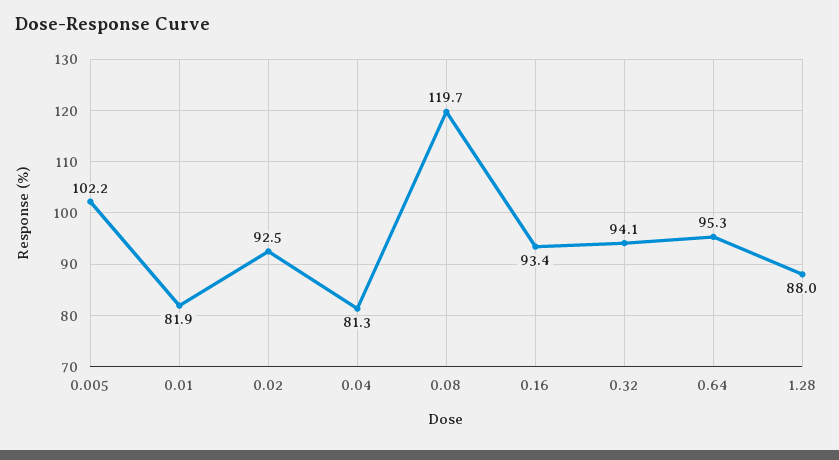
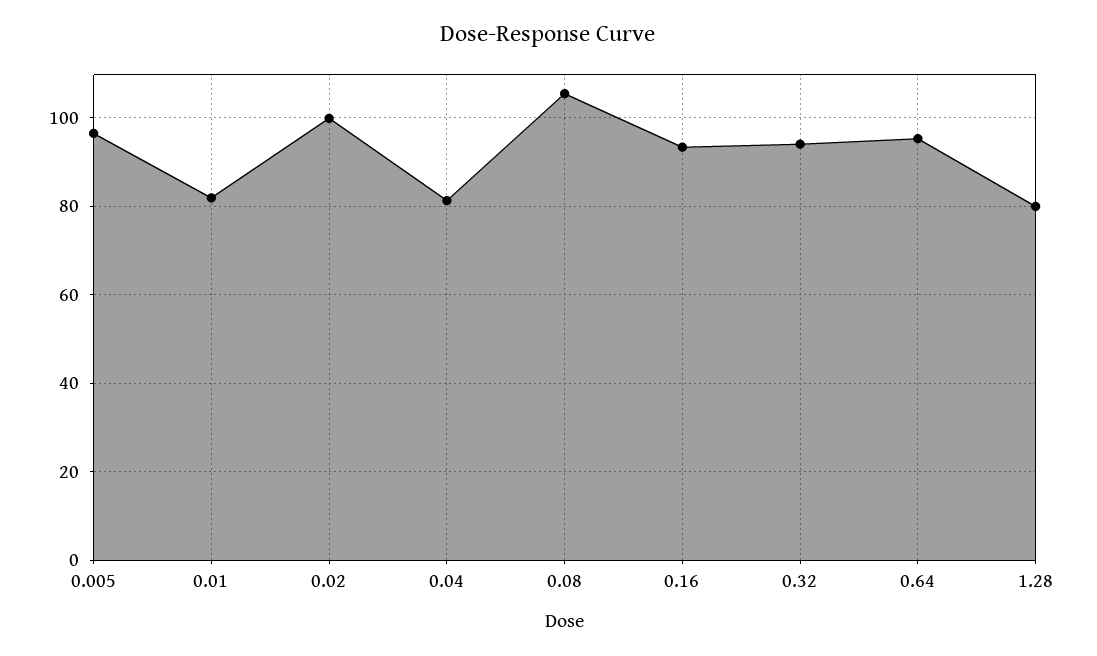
  {
-   "0.005": 102.2,
+   "0.005": 96,
    "0.01": 81.9,
-   "0.02": 92.5,
+   "0.02": 100,
    "0.04": 81.3,
-   "0.08": 119.7,
+   "0.08": 106,
    "0.16": 93.4,
    "0.32": 94.1,
    "0.64": 95.3,
-   "1.28": 88
+   "1.28": 80
  }

